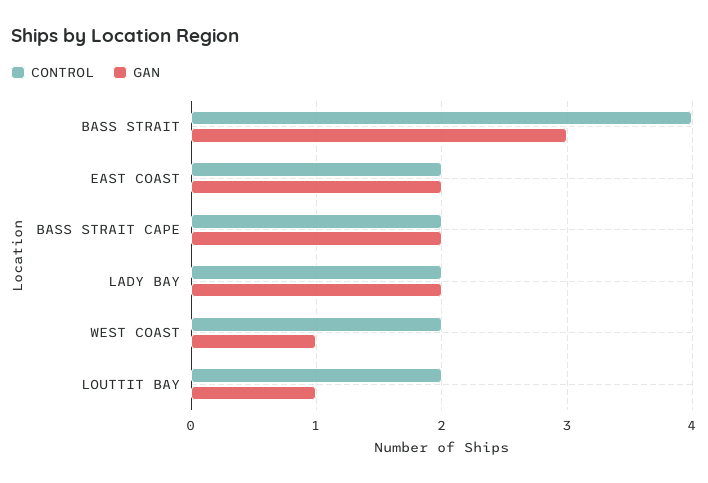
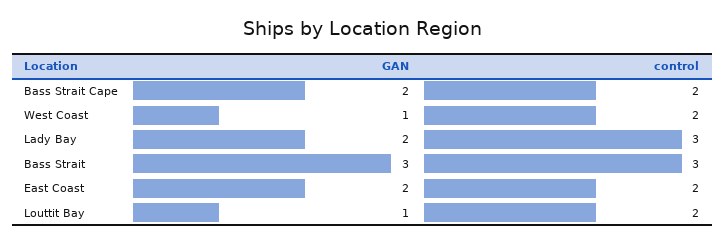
  {
    "CONTROL": {
-     "BASS STRAIT": 4,
+     "BASS STRAIT": 3,
      "EAST COAST": 2,
      "BASS STRAIT CAPE": 2,
-     "LADY BAY": 2,
+     "LADY BAY": 3,
      "WEST COAST": 2,
      "LOUTTIT BAY": 2
    },
    "GAN": {
      "BASS STRAIT": 3,
      "EAST COAST": 2,
      "BASS STRAIT CAPE": 2,
      "LADY BAY": 2,
      "WEST COAST": 1,
      "LOUTTIT BAY": 1
    }
  }

